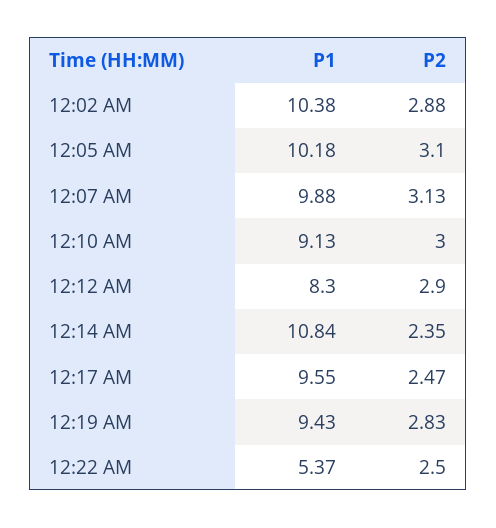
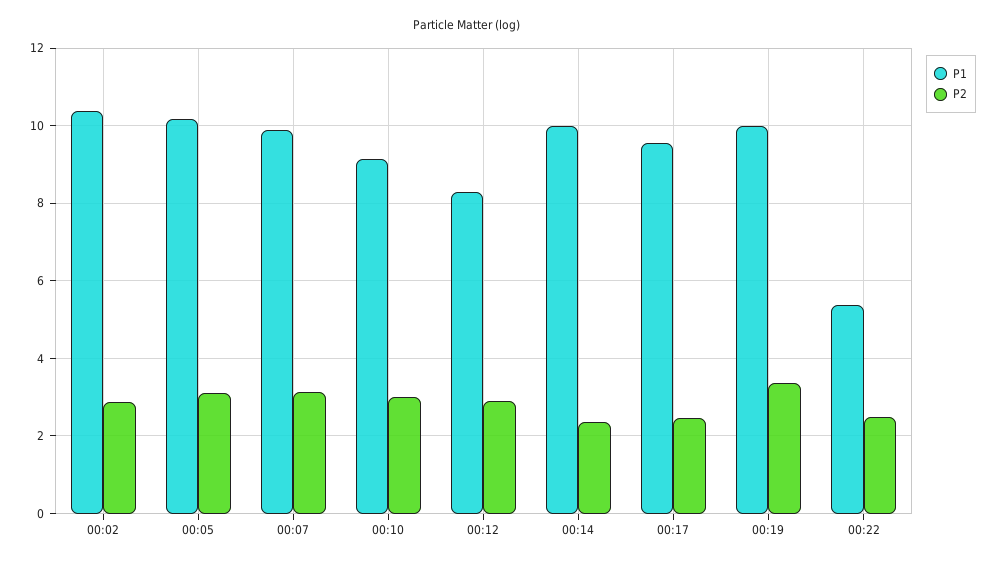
  {
    "P1": {
      "12:02 AM": 10.38,
      "12:05 AM": 10.18,
      "12:07 AM": 9.88,
      "12:10 AM": 9.13,
      "12:12 AM": 8.3,
-     "12:14 AM": 10.84,
+     "12:14 AM": 10,
      "12:17 AM": 9.55,
-     "12:19 AM": 9.43,
+     "12:19 AM": 10,
      "12:22 AM": 5.37
    },
    "P2": {
      "12:02 AM": 2.88,
      "12:05 AM": 3.1,
      "12:07 AM": 3.13,
      "12:10 AM": 3,
      "12:12 AM": 2.9,
      "12:14 AM": 2.35,
      "12:17 AM": 2.47,
-     "12:19 AM": 2.83,
+     "12:19 AM": 3.4,
      "12:22 AM": 2.5
    }
  }

